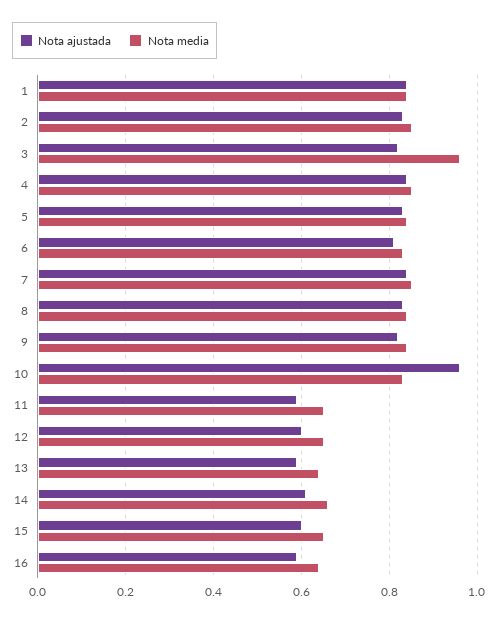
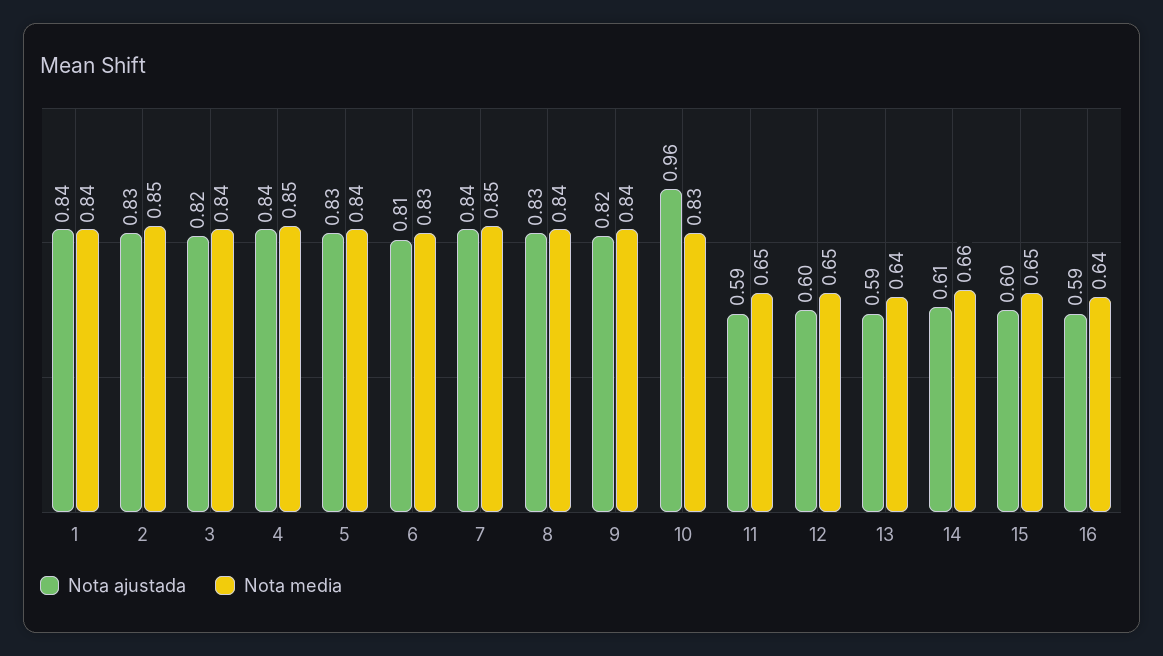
  {
    "Nota ajustada": {
      "1": 0.84,
      "2": 0.83,
      "3": 0.82,
      "4": 0.84,
      "5": 0.83,
      "6": 0.81,
      "7": 0.84,
      "8": 0.83,
      "9": 0.82,
      "10": 0.96,
      "11": 0.59,
      "12": 0.6,
      "13": 0.59,
      "14": 0.61,
      "15": 0.6,
      "16": 0.59
    },
    "Nota media": {
      "1": 0.84,
      "2": 0.85,
-     "3": 0.95,
+     "3": 0.84,
      "4": 0.85,
      "5": 0.84,
      "6": 0.83,
      "7": 0.85,
      "8": 0.84,
      "9": 0.84,
      "10": 0.83,
      "11": 0.65,
      "12": 0.65,
      "13": 0.64,
      "14": 0.66,
      "15": 0.65,
      "16": 0.64
    }
  }

